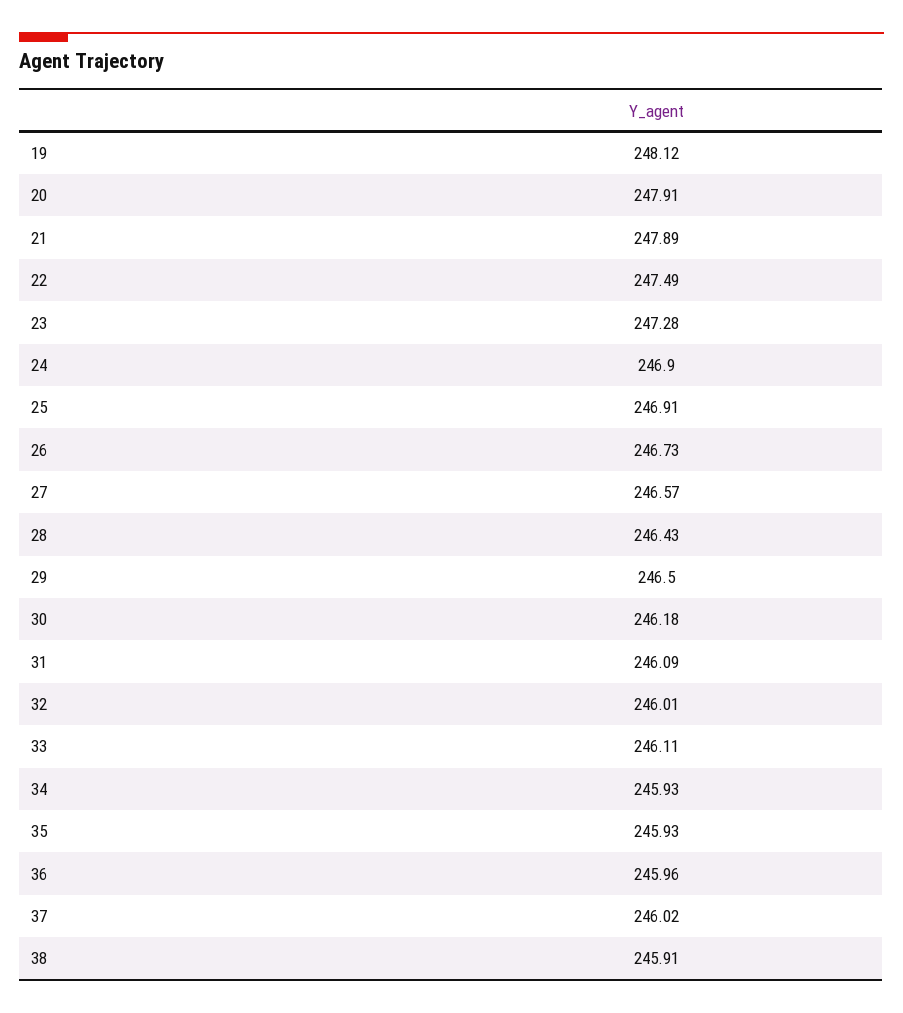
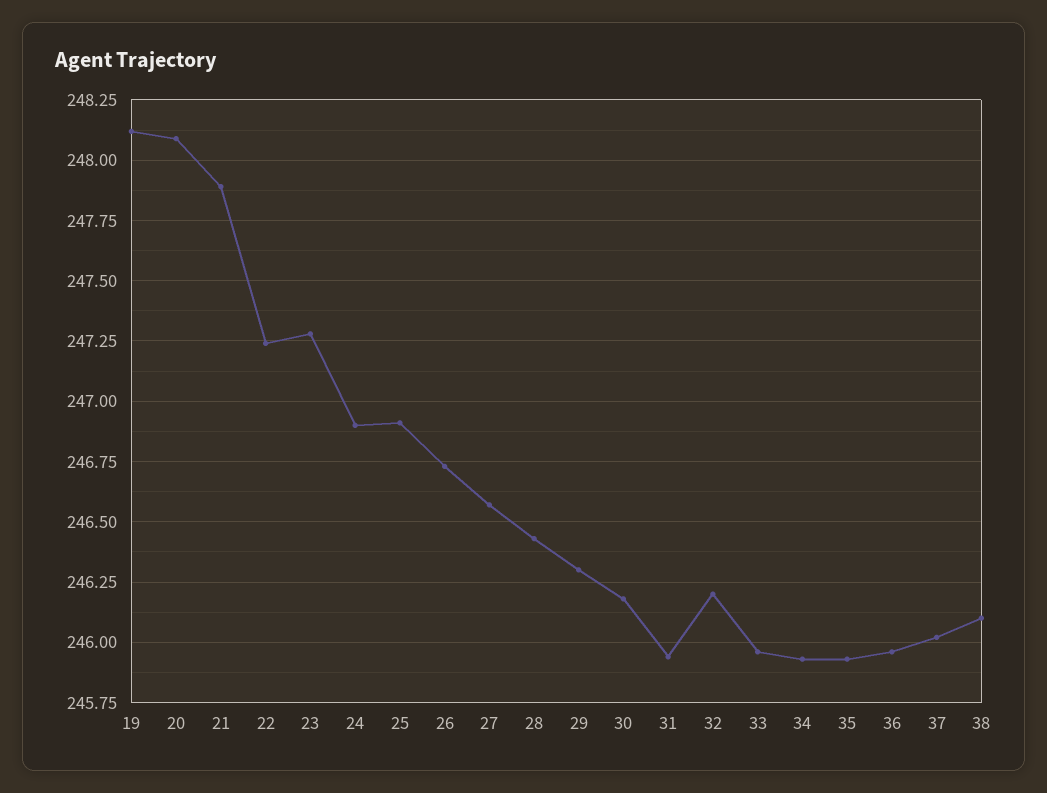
  {
    "19": 248.12,
-   "20": 247.91,
+   "20": 248.1,
    "21": 247.89,
-   "22": 247.49,
+   "22": 247.25,
    "23": 247.28,
    "24": 246.9,
    "25": 246.91,
    "26": 246.73,
    "27": 246.57,
    "28": 246.43,
-   "29": 246.5,
+   "29": 246.3,
    "30": 246.18,
-   "31": 246.09,
+   "31": 245.95,
-   "32": 246.01,
+   "32": 246.2,
-   "33": 246.11,
+   "33": 245.95,
    "34": 245.93,
    "35": 245.93,
    "36": 245.96,
    "37": 246.02,
-   "38": 245.91
+   "38": 246.1
  }

